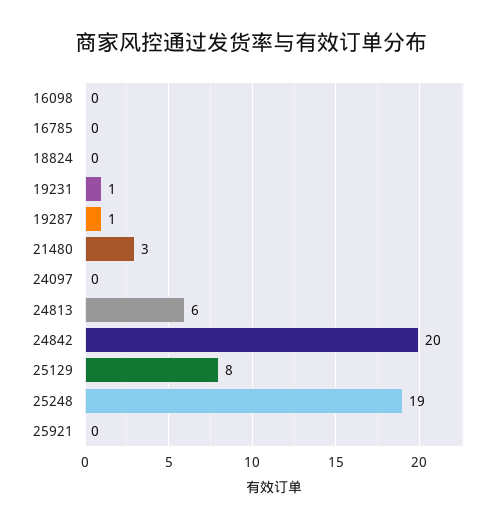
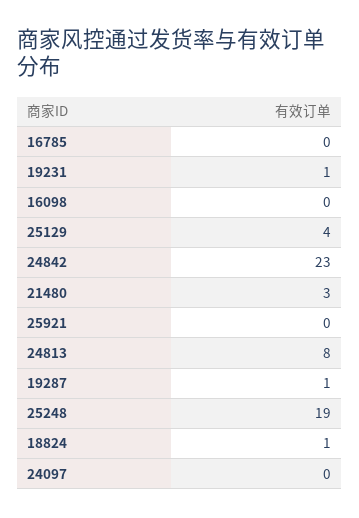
  {
    "16098": 0,
    "16785": 0,
-   "18824": 0,
+   "18824": 1,
    "19231": 1,
    "19287": 1,
    "21480": 3,
    "24097": 0,
-   "24813": 6,
+   "24813": 8,
-   "24842": 20,
+   "24842": 23,
-   "25129": 8,
+   "25129": 4,
    "25248": 19,
    "25921": 0
  }

